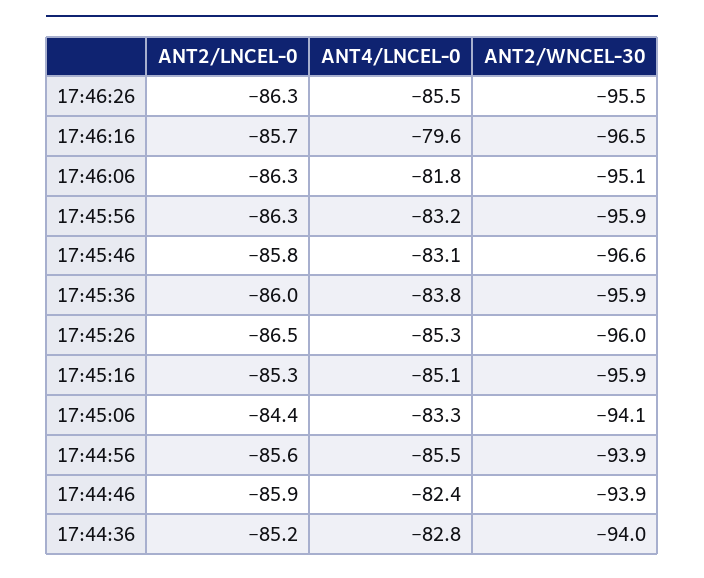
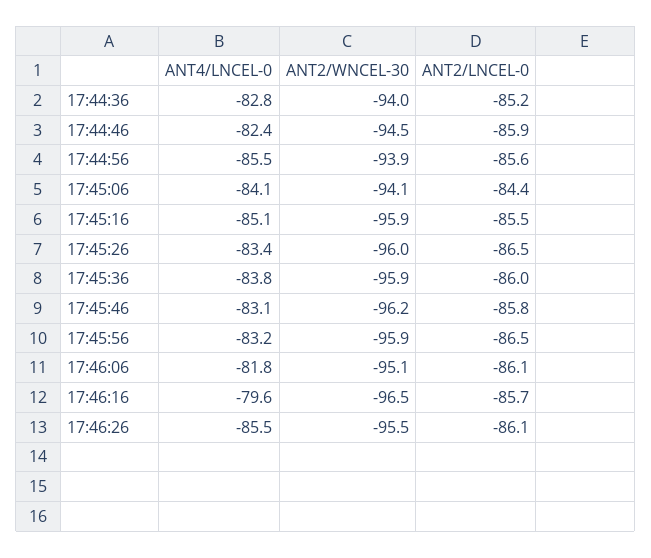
  {
    "ANT2/LNCEL-0": {
-     "17:46:26": -86.3,
+     "17:46:26": -86.1,
      "17:46:16": -85.7,
-     "17:46:06": -86.3,
+     "17:46:06": -86.1,
-     "17:45:56": -86.3,
+     "17:45:56": -86.5,
      "17:45:46": -85.8,
      "17:45:36": -86,
      "17:45:26": -86.5,
-     "17:45:16": -85.3,
+     "17:45:16": -85.5,
      "17:45:06": -84.4,
      "17:44:56": -85.6,
      "17:44:46": -85.9,
      "17:44:36": -85.2
    },
    "ANT4/LNCEL-0": {
      "17:46:26": -85.5,
      "17:46:16": -79.6,
      "17:46:06": -81.8,
      "17:45:56": -83.2,
      "17:45:46": -83.1,
      "17:45:36": -83.8,
-     "17:45:26": -85.3,
+     "17:45:26": -83.4,
      "17:45:16": -85.1,
-     "17:45:06": -83.3,
+     "17:45:06": -84.1,
      "17:44:56": -85.5,
      "17:44:46": -82.4,
      "17:44:36": -82.8
    },
    "ANT2/WNCEL-30": {
      "17:46:26": -95.5,
      "17:46:16": -96.5,
      "17:46:06": -95.1,
      "17:45:56": -95.9,
-     "17:45:46": -96.6,
+     "17:45:46": -96.2,
      "17:45:36": -95.9,
      "17:45:26": -96,
      "17:45:16": -95.9,
      "17:45:06": -94.1,
      "17:44:56": -93.9,
-     "17:44:46": -93.9,
+     "17:44:46": -94.5,
      "17:44:36": -94
    }
  }

